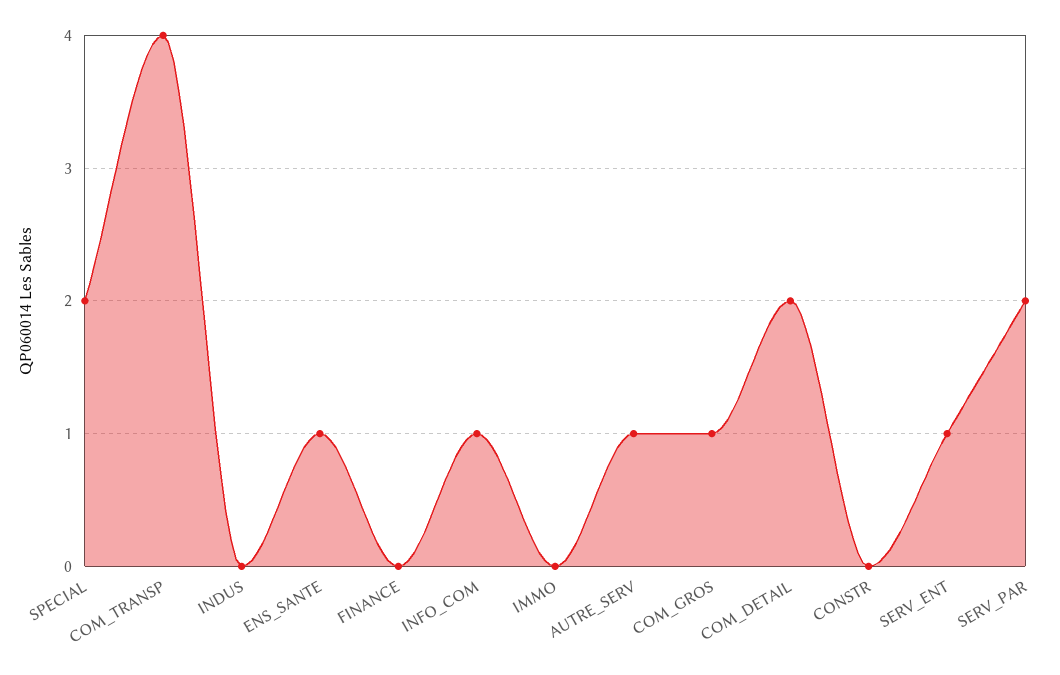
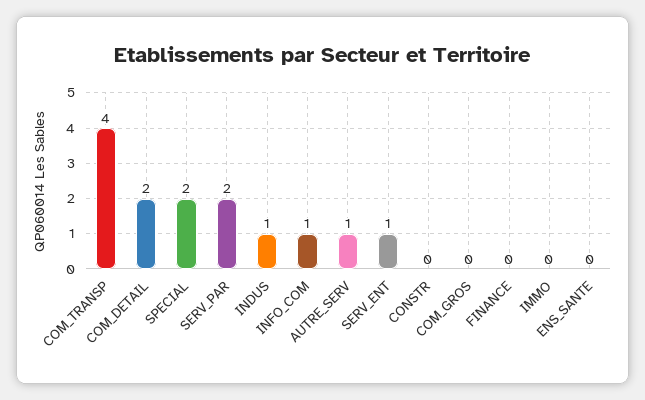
  {
    "SPECIAL": 2,
    "COM_TRANSP": 4,
-   "INDUS": 0,
+   "INDUS": 1,
-   "ENS_SANTE": 1,
+   "ENS_SANTE": 0,
    "FINANCE": 0,
    "INFO_COM": 1,
    "IMMO": 0,
    "AUTRE_SERV": 1,
-   "COM_GROS": 1,
+   "COM_GROS": 0,
    "COM_DETAIL": 2,
    "CONSTR": 0,
    "SERV_ENT": 1,
    "SERV_PAR": 2
  }

